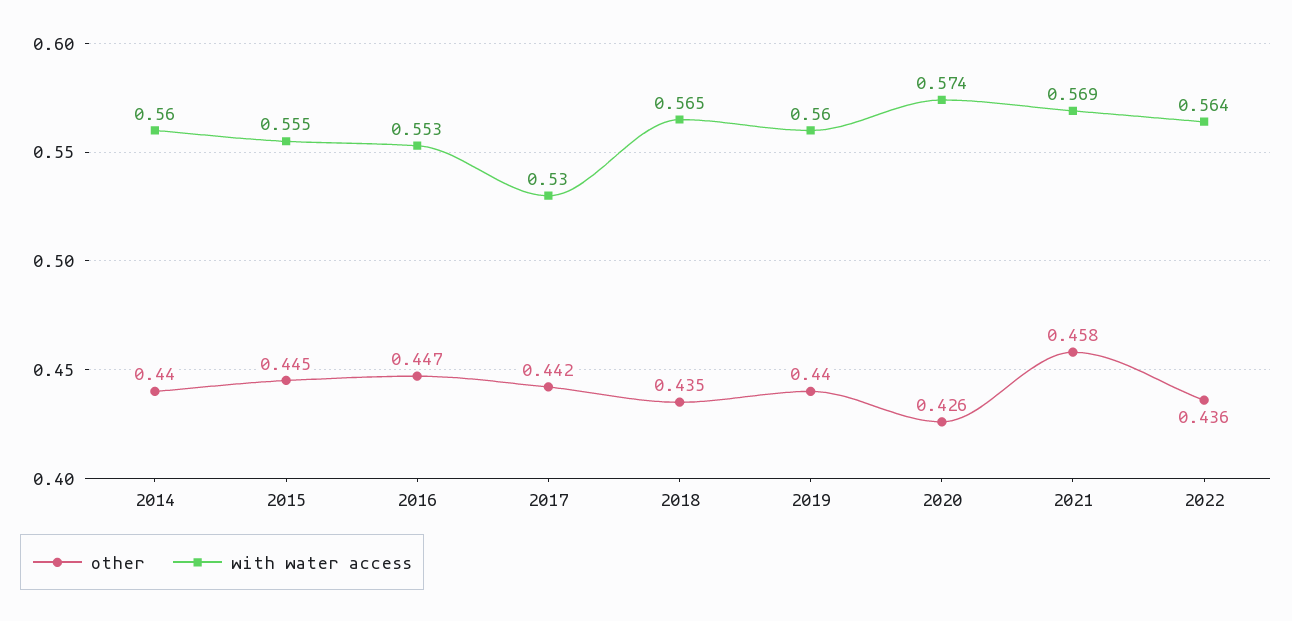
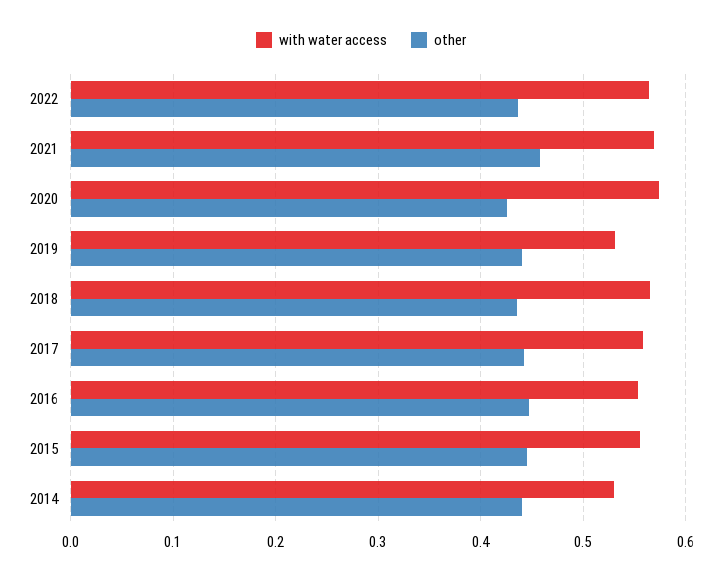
  {
    "other": {
      "2014": 0.44,
      "2015": 0.445,
      "2016": 0.447,
      "2017": 0.442,
      "2018": 0.435,
      "2019": 0.44,
      "2020": 0.426,
      "2021": 0.458,
      "2022": 0.436
    },
    "with water access": {
-     "2014": 0.56,
+     "2014": 0.53,
      "2015": 0.555,
      "2016": 0.553,
-     "2017": 0.53,
+     "2017": 0.56,
      "2018": 0.565,
-     "2019": 0.56,
+     "2019": 0.53,
      "2020": 0.574,
      "2021": 0.569,
      "2022": 0.564
    }
  }

